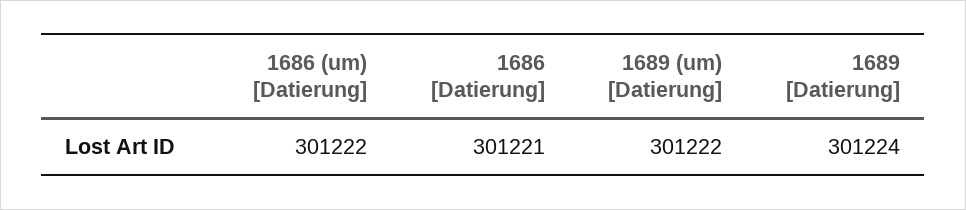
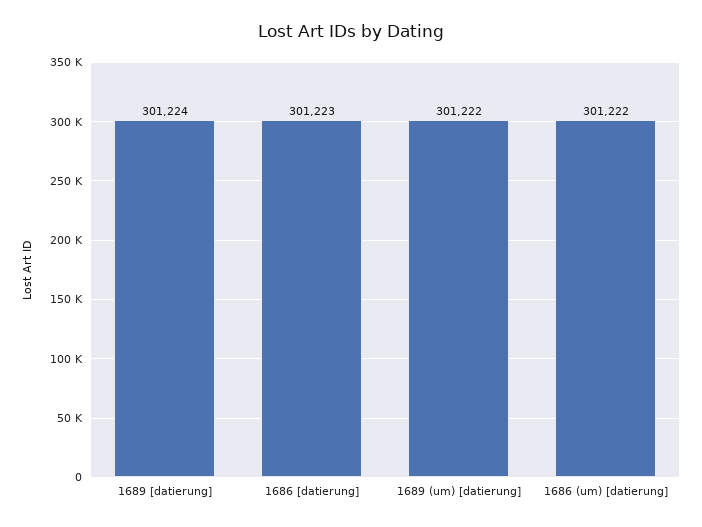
  {
    "1686 (um) [Datierung]": 301222,
-   "1686 [Datierung]": 301221,
+   "1686 [Datierung]": 301223,
    "1689 (um) [Datierung]": 301222,
    "1689 [Datierung]": 301224
  }

